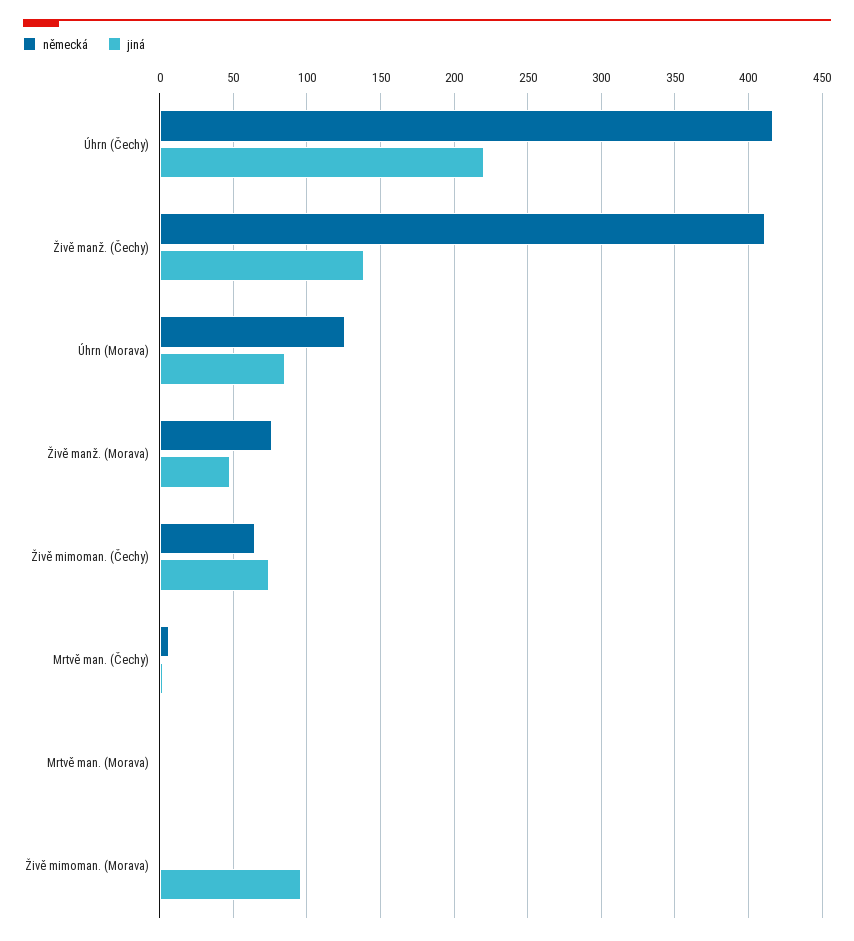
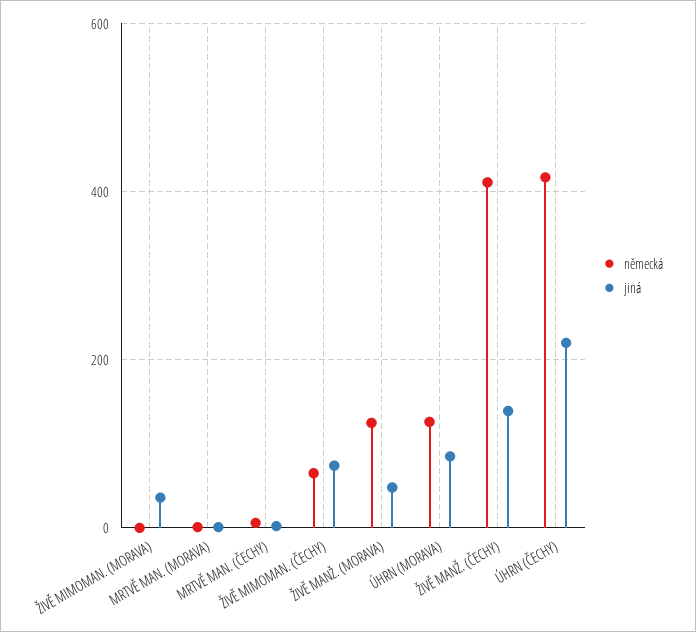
  {
    "německá": {
      "Úhrn (Čechy)": 415,
      "Živě manž. (Čechy)": 410,
      "Úhrn (Morava)": 125,
-     "Živě manž. (Morava)": 75,
+     "Živě manž. (Morava)": 120,
      "Živě mimoman. (Čechy)": 65,
      "Mrtvě man. (Čechy)": 5,
      "Mrtvě man. (Morava)": 0,
      "Živě mimoman. (Morava)": 0
    },
    "jiná": {
      "Úhrn (Čechy)": 220,
      "Živě manž. (Čechy)": 140,
      "Úhrn (Morava)": 85,
      "Živě manž. (Morava)": 50,
      "Živě mimoman. (Čechy)": 75,
      "Mrtvě man. (Čechy)": 0,
      "Mrtvě man. (Morava)": 0,
-     "Živě mimoman. (Morava)": 95
+     "Živě mimoman. (Morava)": 40
    }
  }

